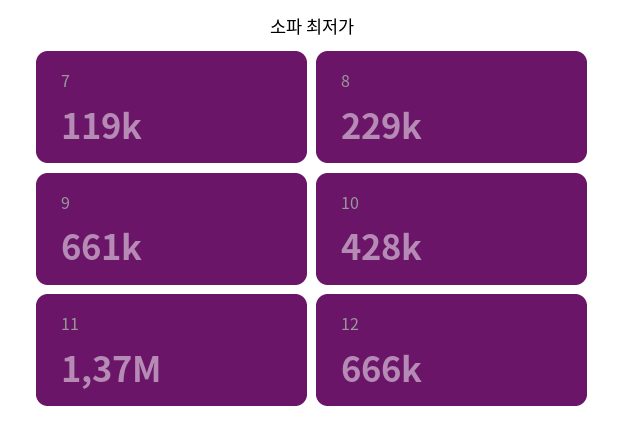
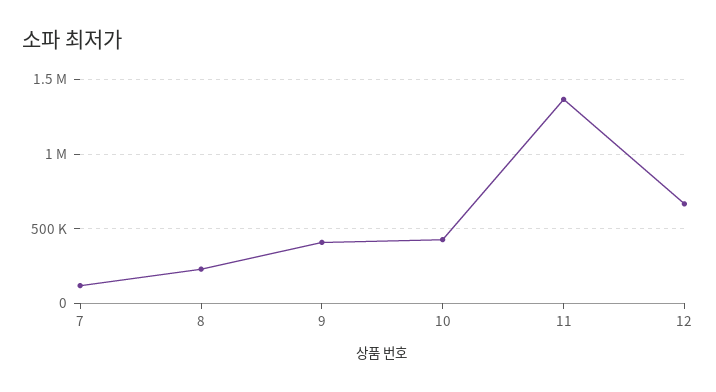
  {
    "7": 119000,
    "8": 229000,
-   "9": 661000,
+   "9": 400000,
    "10": 428000,
    "11": 1370000,
    "12": 666000
  }

